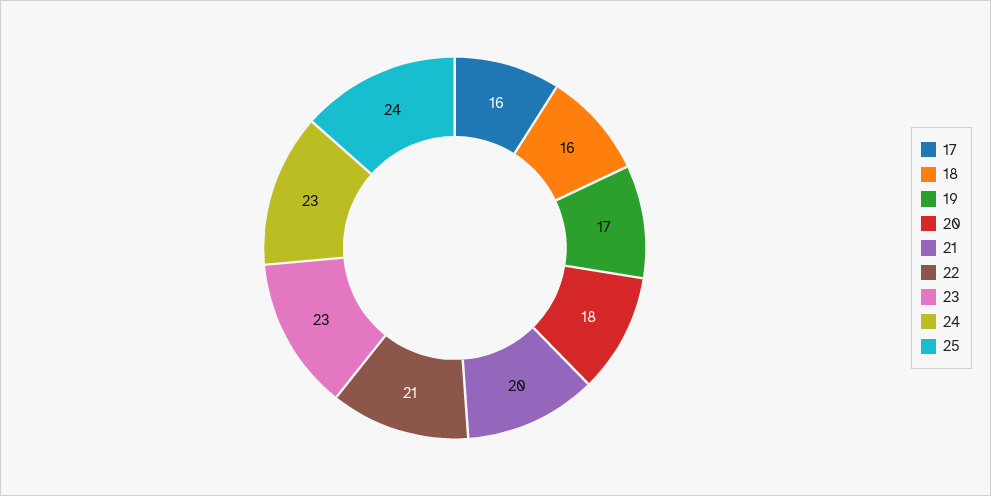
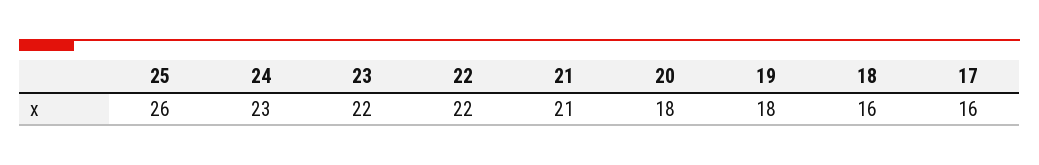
  {
    "17": 16,
    "18": 16,
-   "19": 17,
+   "19": 18,
    "20": 18,
-   "21": 20,
+   "21": 21,
-   "22": 21,
+   "22": 22,
-   "23": 23,
+   "23": 22,
    "24": 23,
-   "25": 24
+   "25": 26
  }

